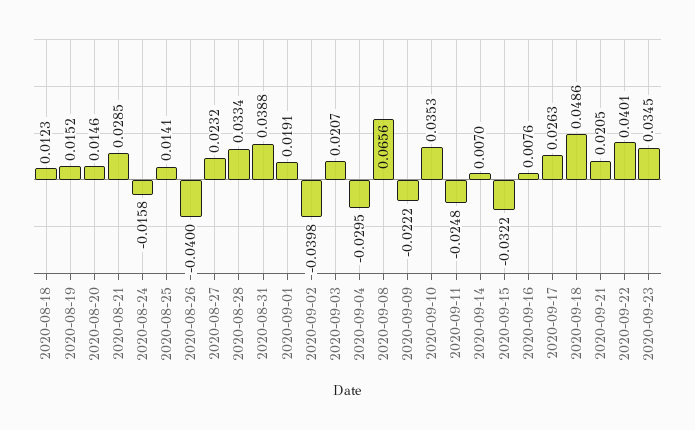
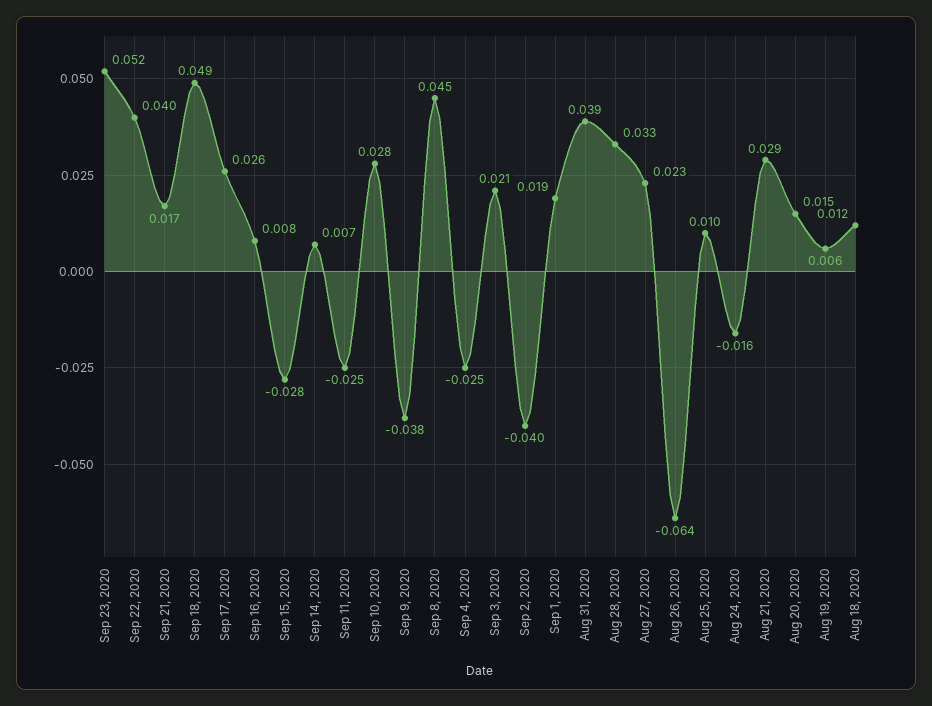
  {
    "2020-08-18": 0.0123,
-   "2020-08-19": 0.0152,
+   "2020-08-19": 0.006,
    "2020-08-20": 0.0146,
    "2020-08-21": 0.0285,
    "2020-08-24": -0.0158,
-   "2020-08-25": 0.0141,
+   "2020-08-25": 0.01,
-   "2020-08-26": -0.04,
+   "2020-08-26": -0.064,
    "2020-08-27": 0.0232,
    "2020-08-28": 0.0334,
    "2020-08-31": 0.0388,
    "2020-09-01": 0.0191,
    "2020-09-02": -0.0398,
    "2020-09-03": 0.0207,
-   "2020-09-04": -0.0295,
+   "2020-09-04": -0.025,
-   "2020-09-08": 0.0656,
+   "2020-09-08": 0.045,
-   "2020-09-09": -0.0222,
+   "2020-09-09": -0.038,
-   "2020-09-10": 0.0353,
+   "2020-09-10": 0.028,
    "2020-09-11": -0.0248,
    "2020-09-14": 0.007,
-   "2020-09-15": -0.0322,
+   "2020-09-15": -0.028,
    "2020-09-16": 0.0076,
    "2020-09-17": 0.0263,
    "2020-09-18": 0.0486,
-   "2020-09-21": 0.0205,
+   "2020-09-21": 0.017,
    "2020-09-22": 0.0401,
-   "2020-09-23": 0.0345
+   "2020-09-23": 0.052
  }

